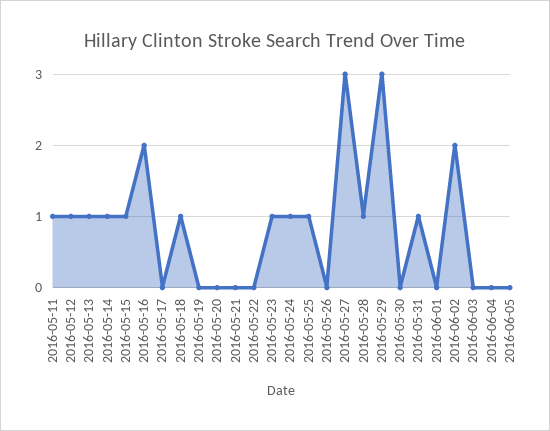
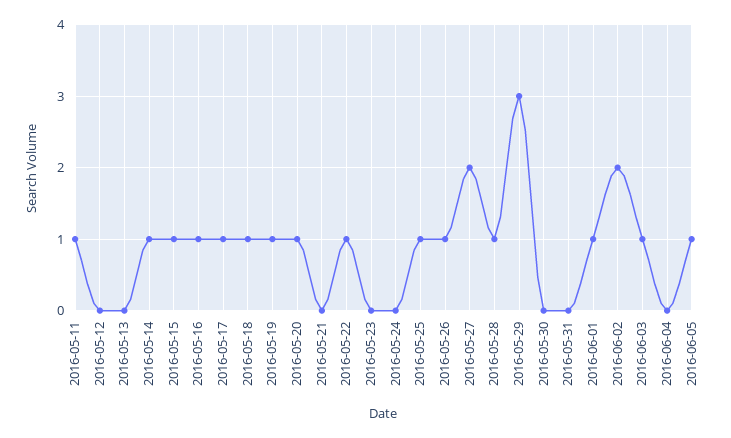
  {
    "2016-05-11": 1,
-   "2016-05-12": 1,
+   "2016-05-12": 0,
-   "2016-05-13": 1,
+   "2016-05-13": 0,
    "2016-05-14": 1,
    "2016-05-15": 1,
-   "2016-05-16": 2,
+   "2016-05-16": 1,
-   "2016-05-17": 0,
+   "2016-05-17": 1,
    "2016-05-18": 1,
-   "2016-05-19": 0,
+   "2016-05-19": 1,
-   "2016-05-20": 0,
+   "2016-05-20": 1,
    "2016-05-21": 0,
-   "2016-05-22": 0,
+   "2016-05-22": 1,
-   "2016-05-23": 1,
+   "2016-05-23": 0,
-   "2016-05-24": 1,
+   "2016-05-24": 0,
    "2016-05-25": 1,
-   "2016-05-26": 0,
+   "2016-05-26": 1,
-   "2016-05-27": 3,
+   "2016-05-27": 2,
    "2016-05-28": 1,
    "2016-05-29": 3,
    "2016-05-30": 0,
-   "2016-05-31": 1,
+   "2016-05-31": 0,
-   "2016-06-01": 0,
+   "2016-06-01": 1,
    "2016-06-02": 2,
-   "2016-06-03": 0,
+   "2016-06-03": 1,
    "2016-06-04": 0,
-   "2016-06-05": 0
+   "2016-06-05": 1
  }

